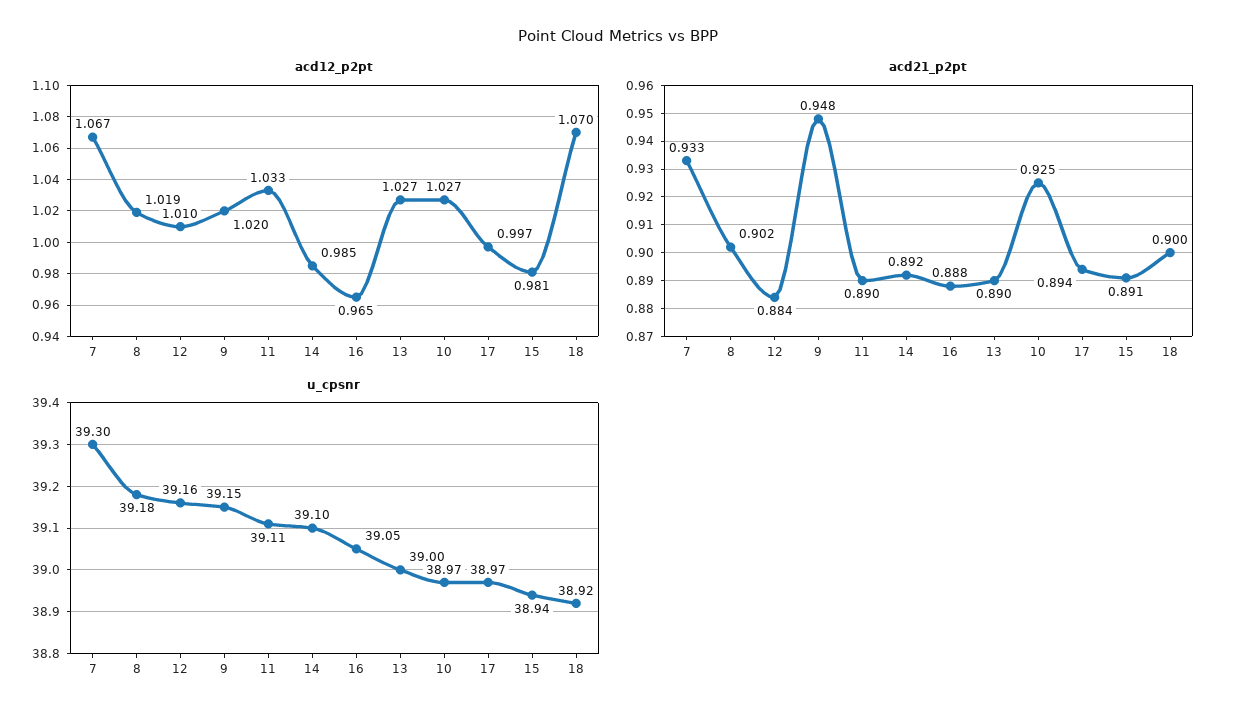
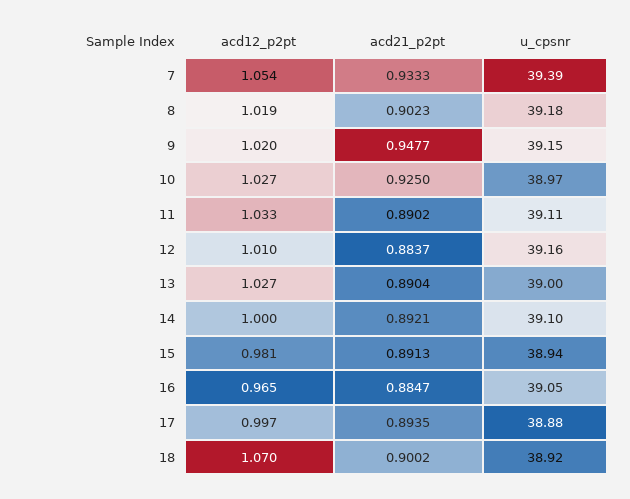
  {
    "acd12_p2pt": {
-     "7": 1.067,
+     "7": 1.054,
      "8": 1.019,
      "12": 1.01,
      "9": 1.02,
      "11": 1.033,
-     "14": 0.985,
+     "14": 1,
      "16": 0.965,
      "13": 1.027,
      "10": 1.027,
      "17": 0.997,
      "15": 0.981,
      "18": 1.07
    },
    "acd21_p2pt": {
      "7": 0.9333,
      "8": 0.9023,
      "12": 0.8837,
      "9": 0.9477,
      "11": 0.8902,
      "14": 0.8921,
-     "16": 0.888,
+     "16": 0.8847,
      "13": 0.8904,
      "10": 0.925,
      "17": 0.8935,
      "15": 0.8913,
      "18": 0.9002
    },
    "u_cpsnr": {
-     "7": 39.3,
+     "7": 39.39,
      "8": 39.18,
      "12": 39.16,
      "9": 39.15,
      "11": 39.11,
      "14": 39.1,
      "16": 39.05,
      "13": 39,
      "10": 38.97,
-     "17": 38.97,
+     "17": 38.88,
      "15": 38.94,
      "18": 38.92
    }
  }

